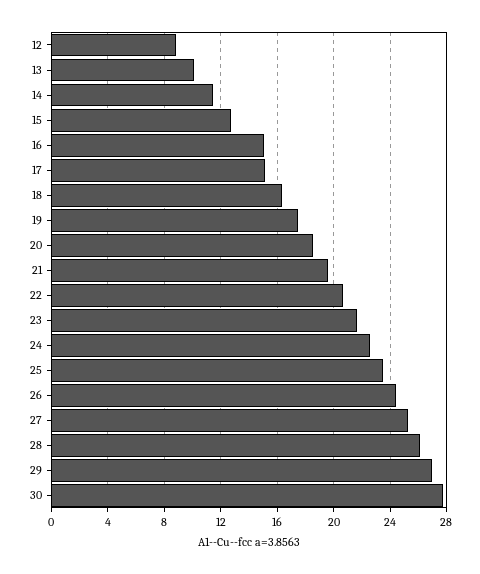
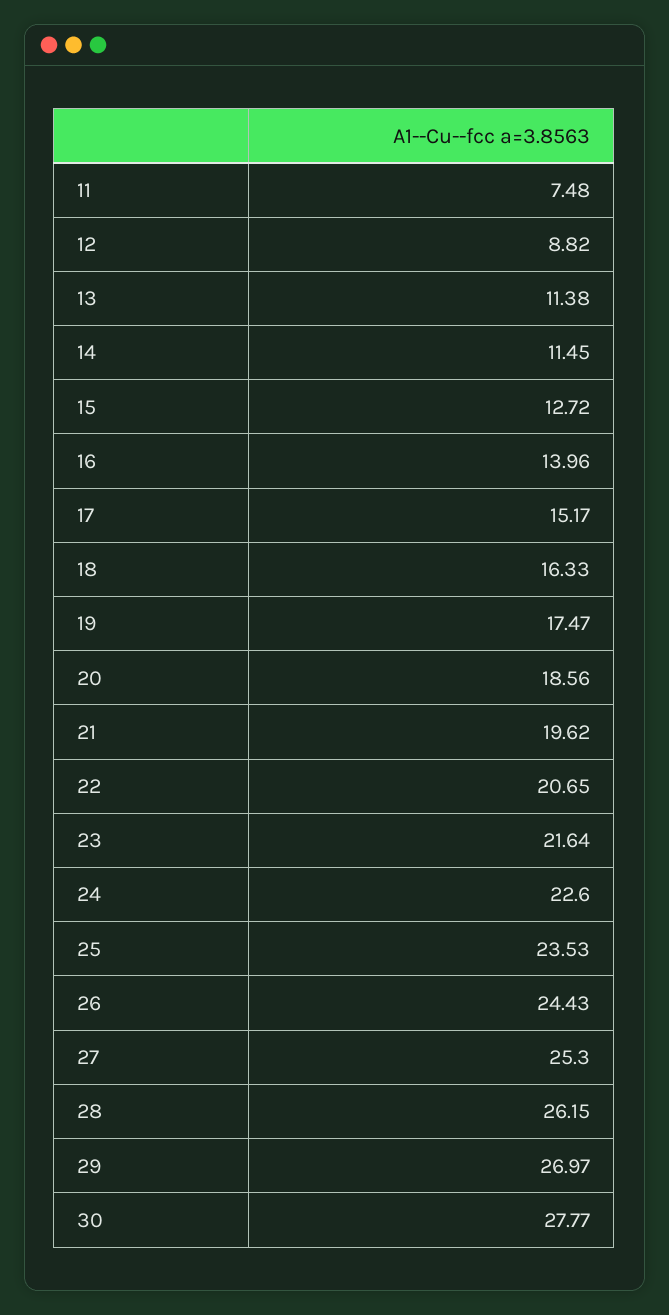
  {
    "12": 8.82,
-   "13": 10,
+   "13": 11.38,
    "14": 11.45,
    "15": 12.72,
-   "16": 15,
+   "16": 13.96,
    "17": 15.17,
    "18": 16.33,
    "19": 17.47,
    "20": 18.56,
    "21": 19.62,
    "22": 20.65,
    "23": 21.64,
    "24": 22.6,
    "25": 23.53,
    "26": 24.43,
    "27": 25.3,
    "28": 26.15,
    "29": 26.97,
-   "30": 27.77
+   "30": 27.77,
+   "11": 7.48
  }

